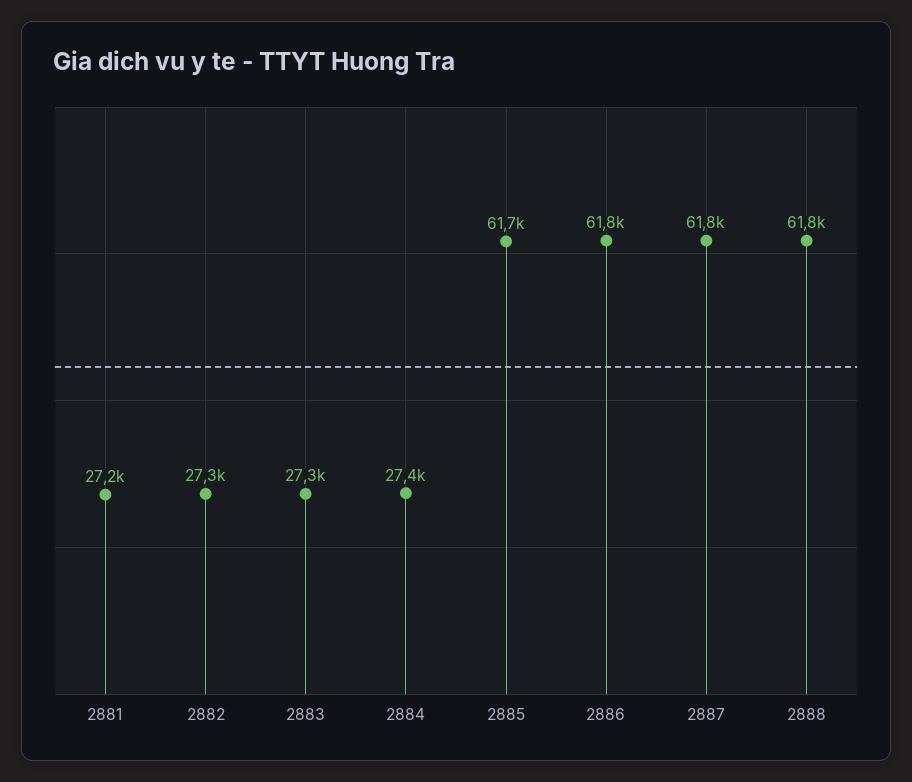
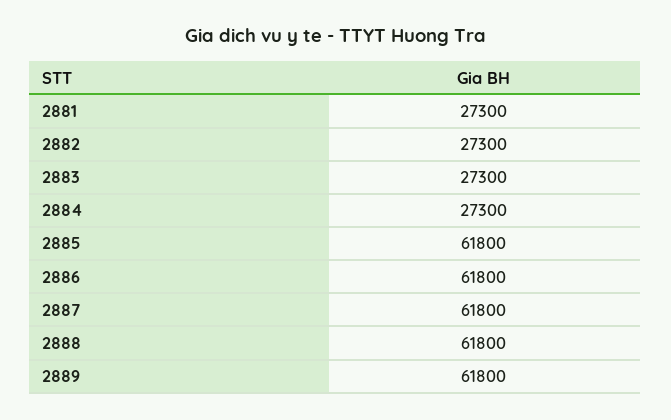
  {
-   "2881": 27200,
+   "2881": 27300,
    "2882": 27300,
    "2883": 27300,
-   "2884": 27400,
+   "2884": 27300,
-   "2885": 61700,
+   "2885": 61800,
    "2886": 61800,
    "2887": 61800,
-   "2888": 61800
+   "2888": 61800,
+   "2889": 61800
  }

